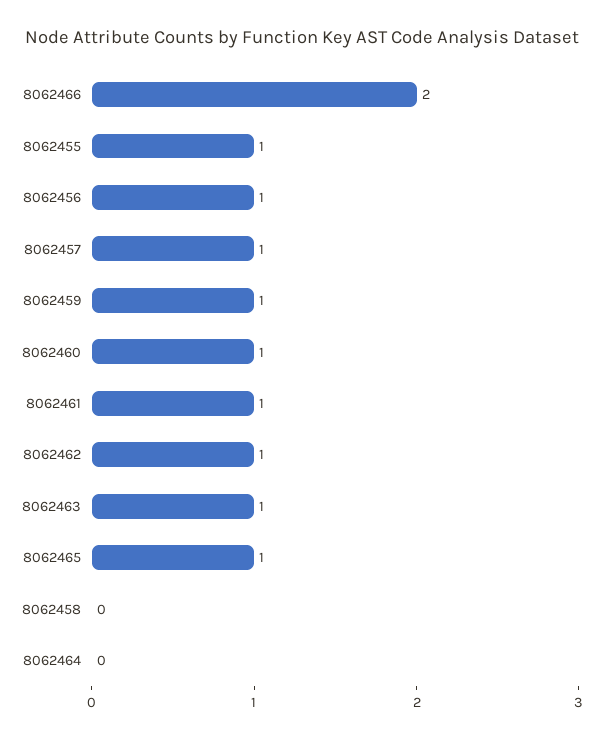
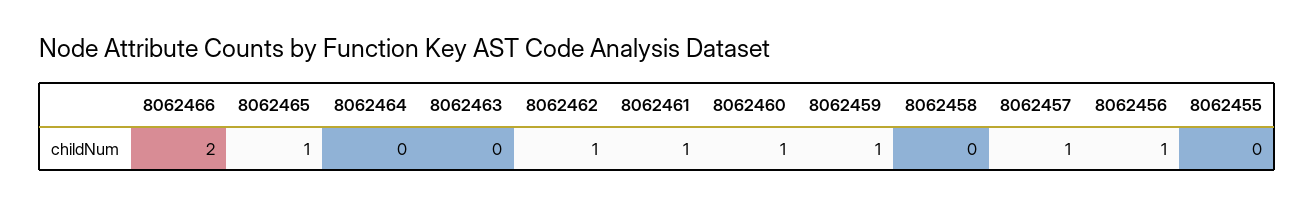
  {
    "8062466": 2,
-   "8062455": 1,
+   "8062455": 0,
    "8062456": 1,
    "8062457": 1,
    "8062459": 1,
    "8062460": 1,
    "8062461": 1,
    "8062462": 1,
-   "8062463": 1,
+   "8062463": 0,
    "8062465": 1,
    "8062458": 0,
    "8062464": 0
  }

